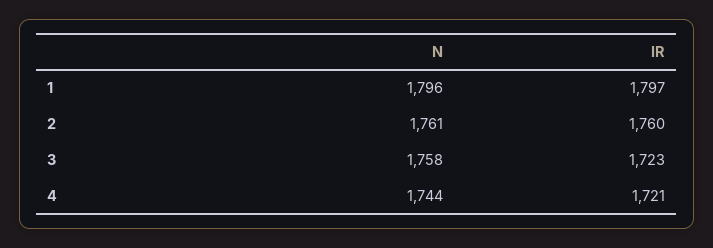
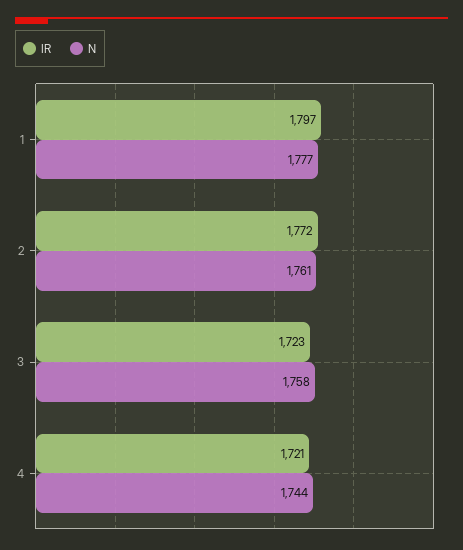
  {
    "N": {
-     "1": 1796,
+     "1": 1777,
      "2": 1761,
      "3": 1758,
      "4": 1744
    },
    "IR": {
      "1": 1797,
-     "2": 1760,
+     "2": 1772,
      "3": 1723,
      "4": 1721
    }
  }

